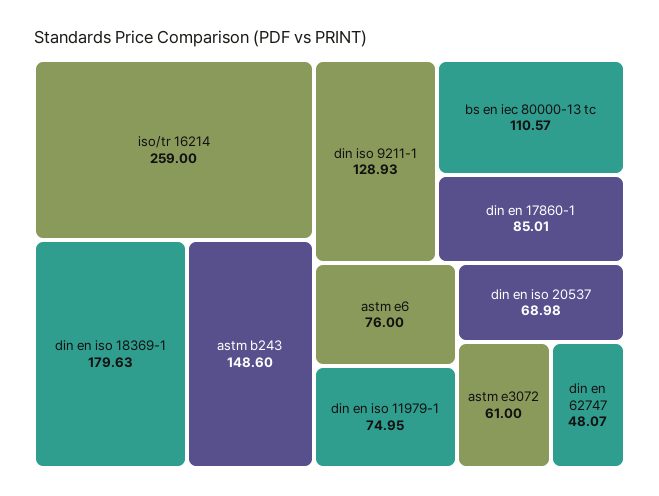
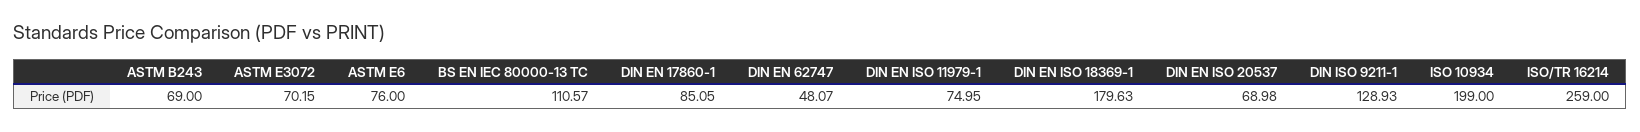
  {
    "iso/tr 16214": 259,
    "din en iso 18369-1": 179.63,
-   "astm b243": 148.6,
+   "astm b243": 69,
    "din iso 9211-1": 128.93,
    "bs en iec 80000-13 tc": 110.57,
-   "din en 17860-1": 85.01,
+   "din en 17860-1": 85.05,
    "astm e6": 76,
    "din en iso 11979-1": 74.95,
    "din en iso 20537": 68.98,
-   "astm e3072": 61,
+   "astm e3072": 70.15,
-   "din en 62747": 48.07
+   "din en 62747": 48.07,
+   "ISO 10934": 199
  }

